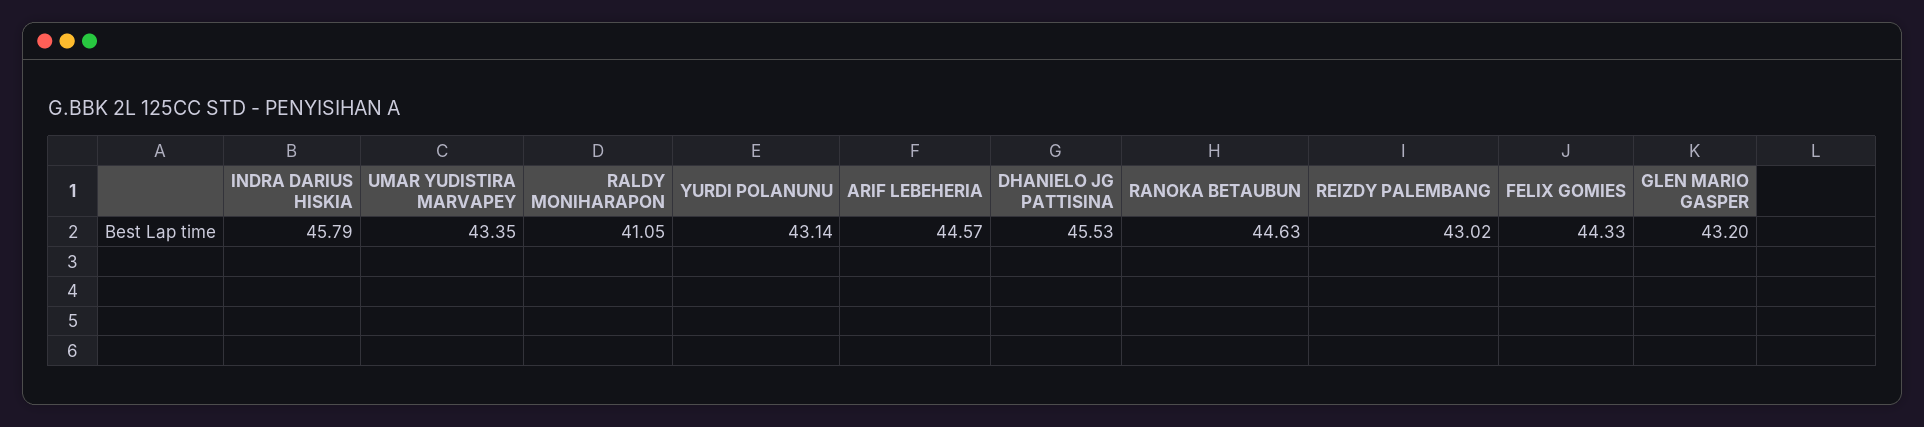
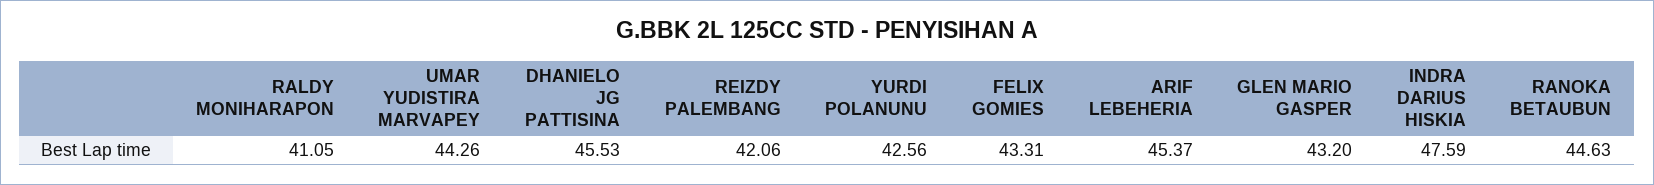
  {
-   "INDRA DARIUS HISKIA": 45.79,
+   "INDRA DARIUS HISKIA": 47.59,
-   "UMAR YUDISTIRA MARVAPEY": 43.35,
+   "UMAR YUDISTIRA MARVAPEY": 44.26,
    "RALDY MONIHARAPON": 41.05,
-   "YURDI POLANUNU": 43.14,
+   "YURDI POLANUNU": 42.56,
-   "ARIF LEBEHERIA": 44.57,
+   "ARIF LEBEHERIA": 45.37,
    "DHANIELO JG PATTISINA": 45.53,
    "RANOKA BETAUBUN": 44.63,
-   "REIZDY PALEMBANG": 43.02,
+   "REIZDY PALEMBANG": 42.06,
-   "FELIX GOMIES": 44.33,
+   "FELIX GOMIES": 43.31,
    "GLEN MARIO GASPER": 43.2
  }

